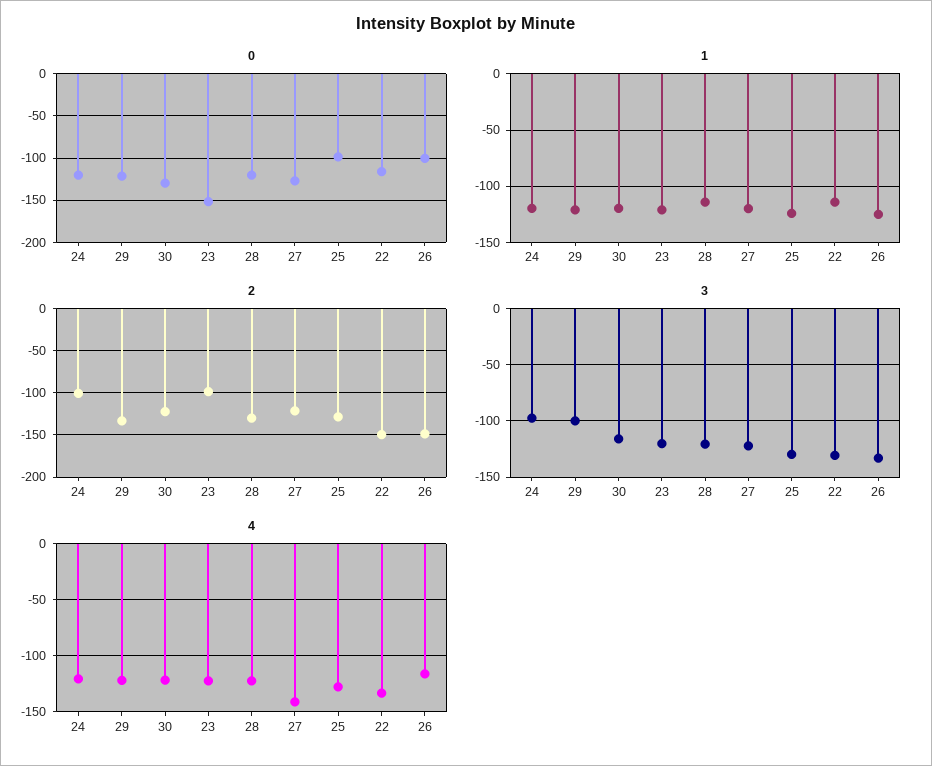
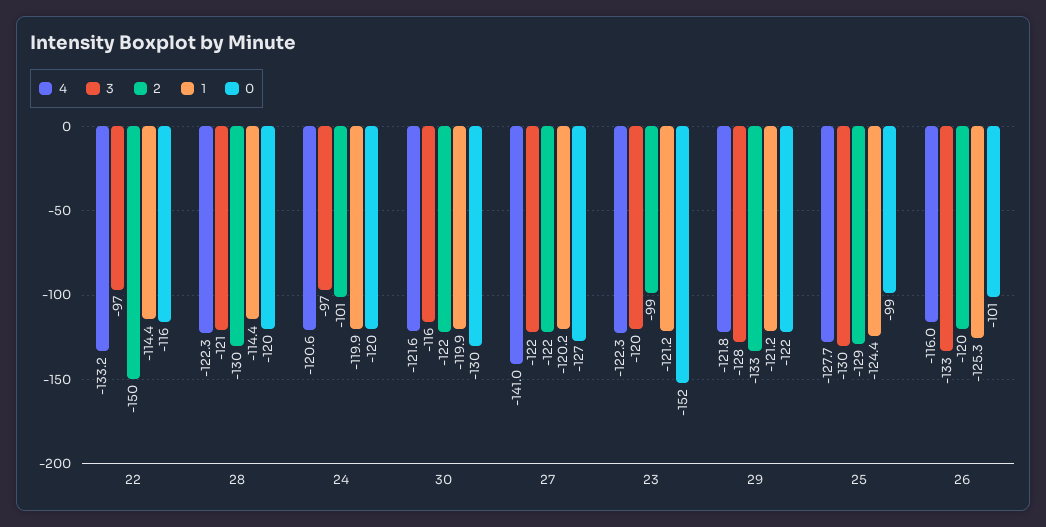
  {
    "0": {
      "24": -120,
      "29": -122,
      "30": -130,
      "23": -152,
      "28": -120,
      "27": -127,
      "25": -99,
      "22": -116,
      "26": -101
    },
    "1": {
      "24": -119.9,
      "29": -121.2,
      "30": -119.9,
      "23": -121.2,
      "28": -114.4,
      "27": -120.2,
      "25": -124.4,
      "22": -114.4,
      "26": -125.3
    },
    "2": {
      "24": -101,
      "29": -133,
      "30": -122,
      "23": -99,
      "28": -130,
      "27": -122,
      "25": -129,
      "22": -150,
-     "26": -150
+     "26": -120
    },
    "3": {
      "24": -97,
-     "29": -100,
+     "29": -128,
      "30": -116,
      "23": -120,
      "28": -121,
      "27": -122,
      "25": -130,
-     "22": -130,
+     "22": -97,
      "26": -133
    },
    "4": {
      "24": -120.6,
      "29": -121.8,
      "30": -121.6,
      "23": -122.3,
      "28": -122.3,
      "27": -141,
      "25": -127.7,
      "22": -133.2,
      "26": -116
    }
  }

